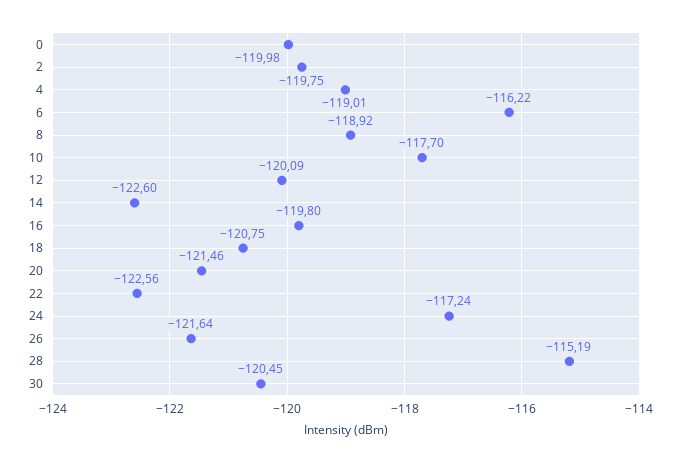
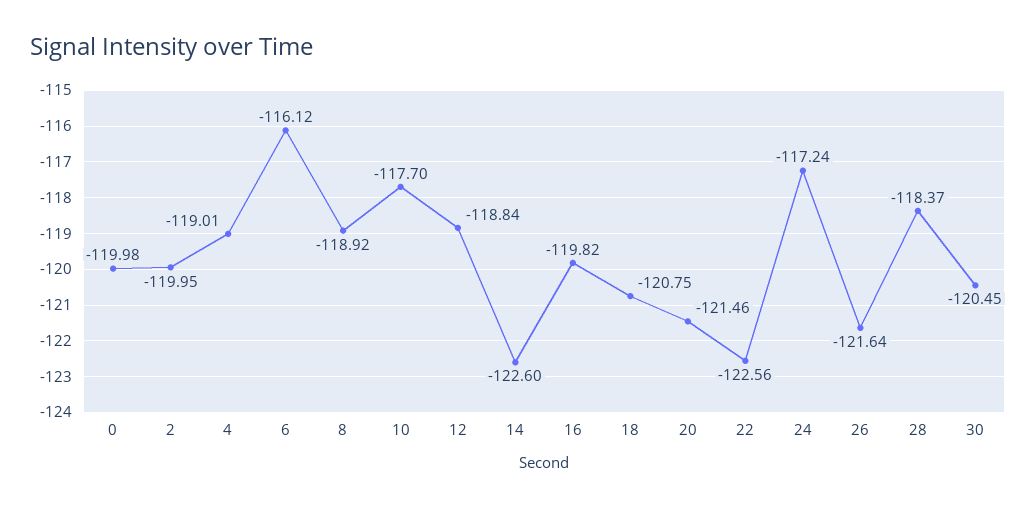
  {
    "0": -119.98,
-   "2": -119.75,
+   "2": -119.95,
    "4": -119.01,
-   "6": -116.22,
+   "6": -116.12,
    "8": -118.92,
    "10": -117.7,
-   "12": -120.09,
+   "12": -118.84,
    "14": -122.6,
-   "16": -119.8,
+   "16": -119.82,
    "18": -120.75,
    "20": -121.46,
    "22": -122.56,
    "24": -117.24,
    "26": -121.64,
-   "28": -115.19,
+   "28": -118.37,
    "30": -120.45
  }

